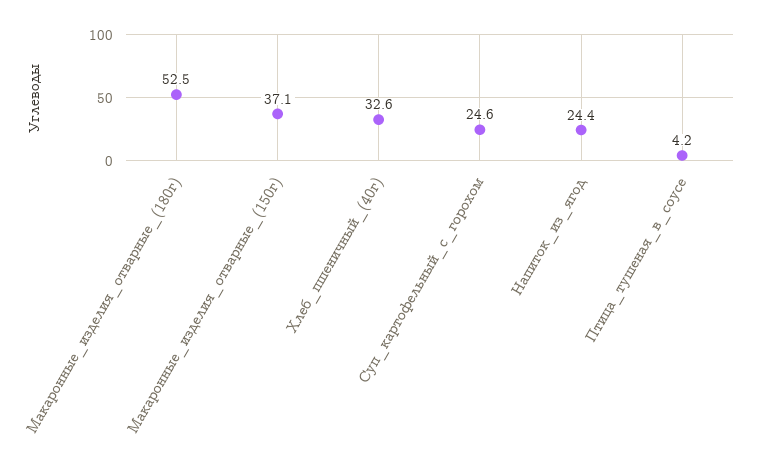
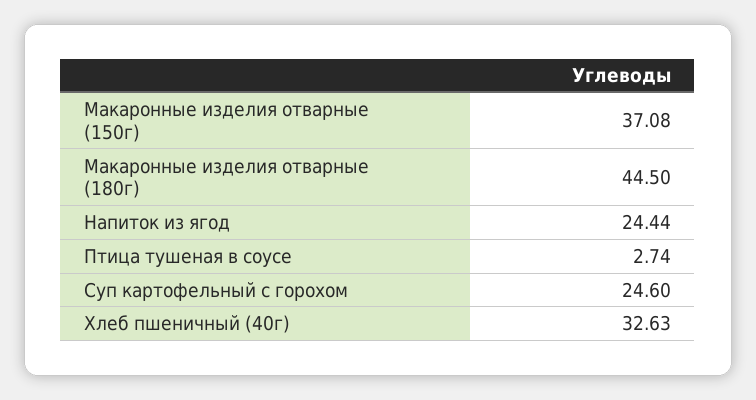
  {
-   "Макаронные_изделия_отварные_(180г)": 52.5,
+   "Макаронные_изделия_отварные_(180г)": 44.5,
    "Макаронные_изделия_отварные_(150г)": 37.08,
    "Хлеб_пшеничный_(40г)": 32.63,
    "Суп_картофельный_с_горохом": 24.6,
    "Напиток_из_ягод": 24.44,
-   "Птица_тушеная_в_соусе": 4.2
+   "Птица_тушеная_в_соусе": 2.74
  }

